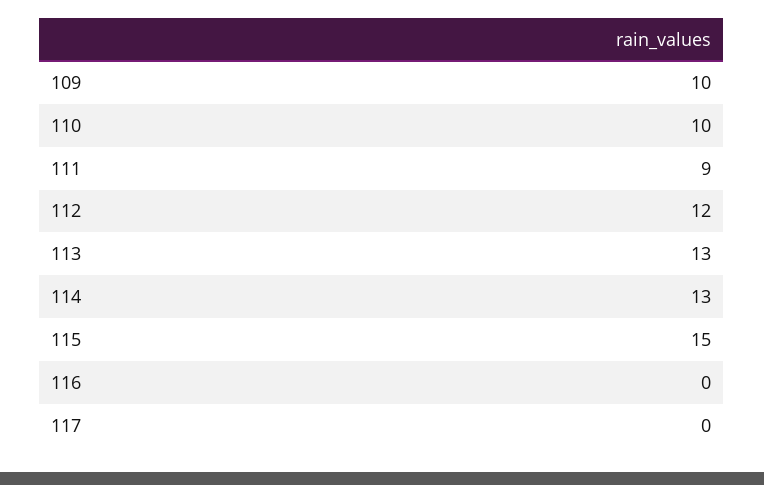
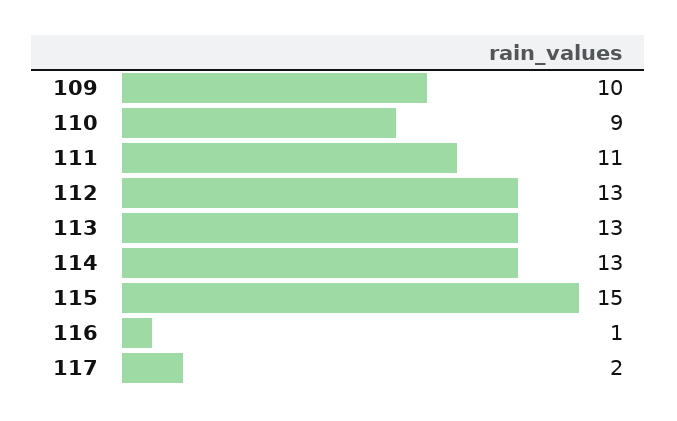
  {
    "109": 10,
-   "110": 10,
+   "110": 9,
-   "111": 9,
+   "111": 11,
-   "112": 12,
+   "112": 13,
    "113": 13,
    "114": 13,
    "115": 15,
-   "116": 0,
+   "116": 1,
-   "117": 0
+   "117": 2
  }

